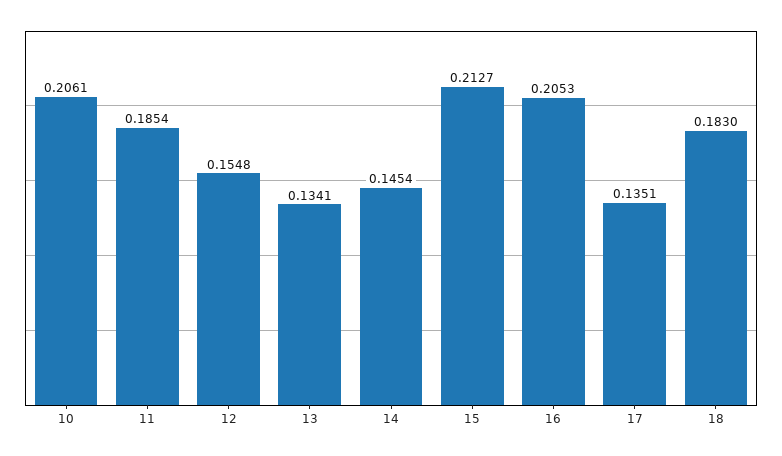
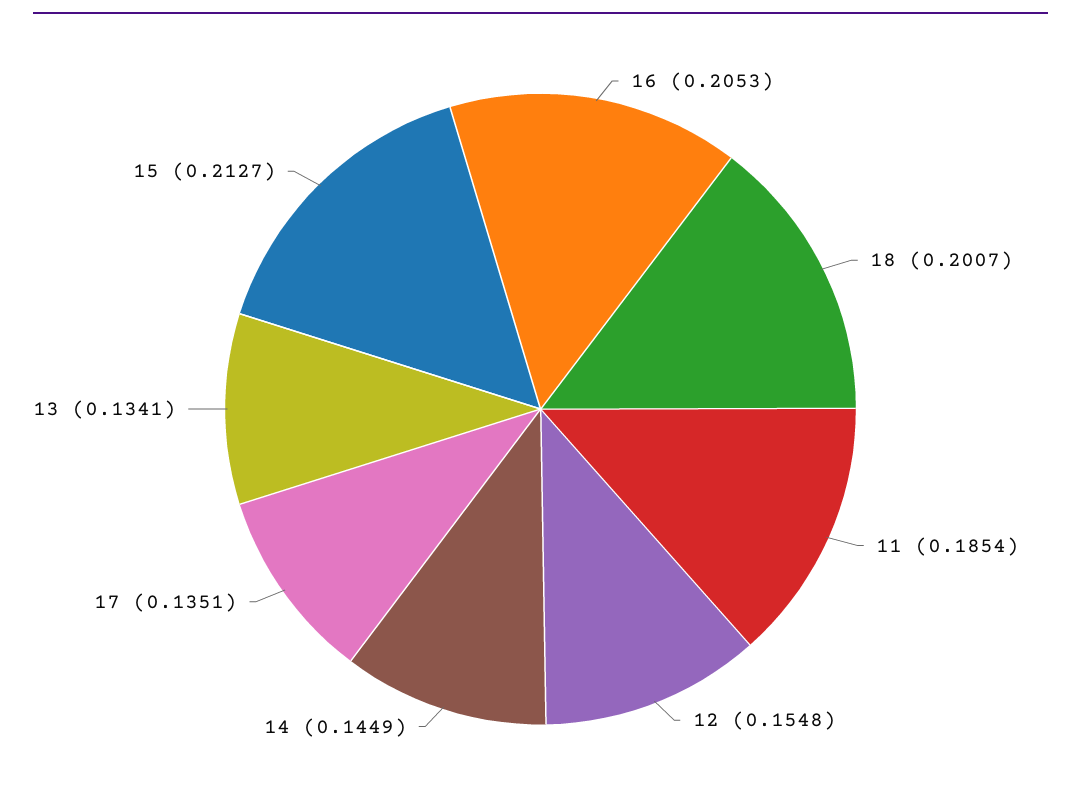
  {
-   "10": 0.2061,
    "11": 0.1854,
    "12": 0.1548,
    "13": 0.1341,
-   "14": 0.1454,
+   "14": 0.1449,
    "15": 0.2127,
    "16": 0.2053,
    "17": 0.1351,
-   "18": 0.183
+   "18": 0.2007
  }

